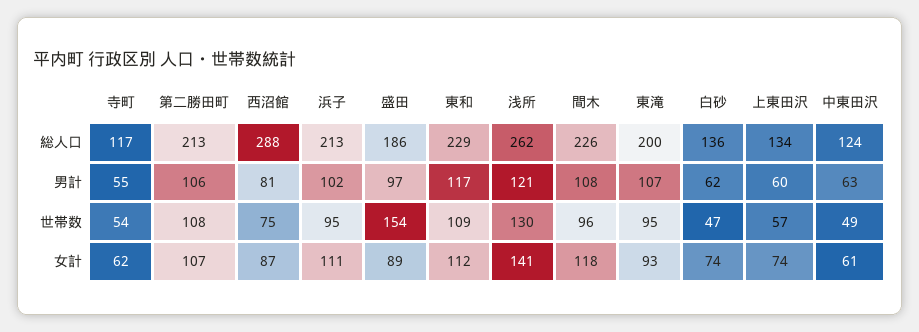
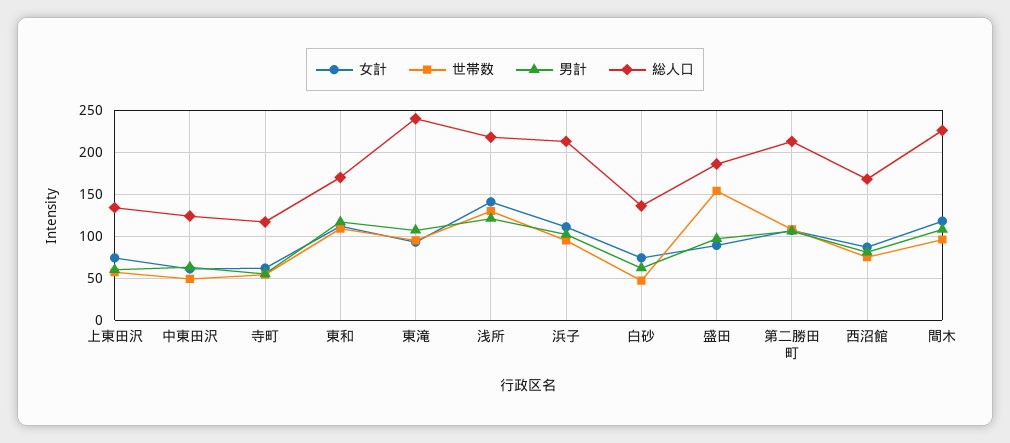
  {
    "総人口": {
      "寺町": 117,
      "第二勝田町": 213,
-     "西沼館": 288,
+     "西沼館": 170,
      "浜子": 213,
      "盛田": 186,
-     "東和": 229,
+     "東和": 170,
-     "浅所": 262,
+     "浅所": 220,
      "間木": 226,
-     "東滝": 200,
+     "東滝": 240,
      "白砂": 136,
      "上東田沢": 134,
      "中東田沢": 124
    },
    "男計": {
      "寺町": 55,
      "第二勝田町": 106,
      "西沼館": 81,
      "浜子": 102,
      "盛田": 97,
      "東和": 117,
      "浅所": 121,
      "間木": 108,
      "東滝": 107,
      "白砂": 62,
      "上東田沢": 60,
      "中東田沢": 63
    },
    "世帯数": {
      "寺町": 54,
      "第二勝田町": 108,
      "西沼館": 75,
      "浜子": 95,
      "盛田": 154,
      "東和": 109,
      "浅所": 130,
      "間木": 96,
      "東滝": 95,
      "白砂": 47,
      "上東田沢": 57,
      "中東田沢": 49
    },
    "女計": {
      "寺町": 62,
      "第二勝田町": 107,
      "西沼館": 87,
      "浜子": 111,
      "盛田": 89,
      "東和": 112,
      "浅所": 141,
      "間木": 118,
      "東滝": 93,
      "白砂": 74,
      "上東田沢": 74,
      "中東田沢": 61
    }
  }

